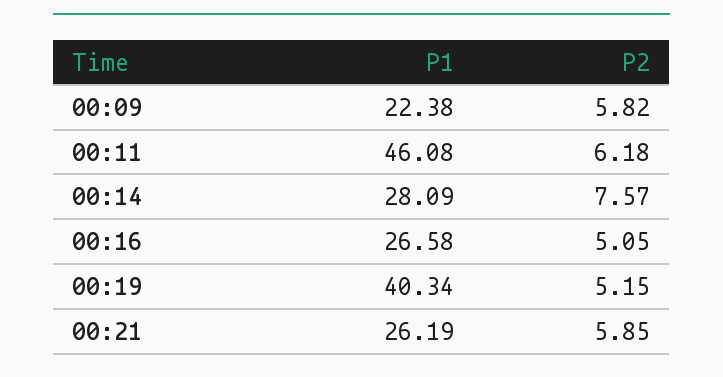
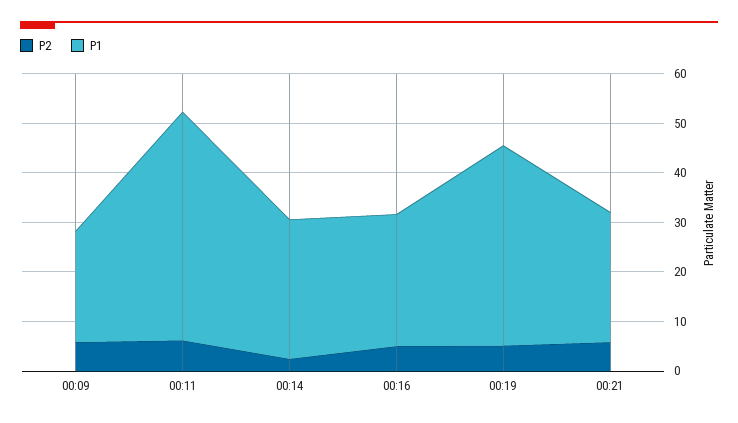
  {
    "P1": {
      "00:09": 22.38,
      "00:11": 46.08,
      "00:14": 28.09,
      "00:16": 26.58,
      "00:19": 40.34,
      "00:21": 26.19
    },
    "P2": {
      "00:09": 5.82,
      "00:11": 6.18,
-     "00:14": 7.57,
+     "00:14": 2,
      "00:16": 5.05,
      "00:19": 5.15,
      "00:21": 5.85
    }
  }

